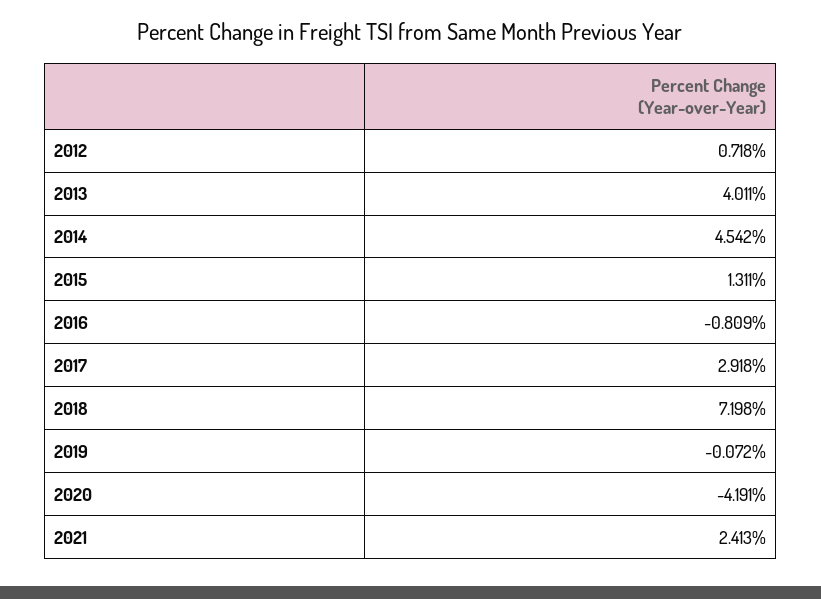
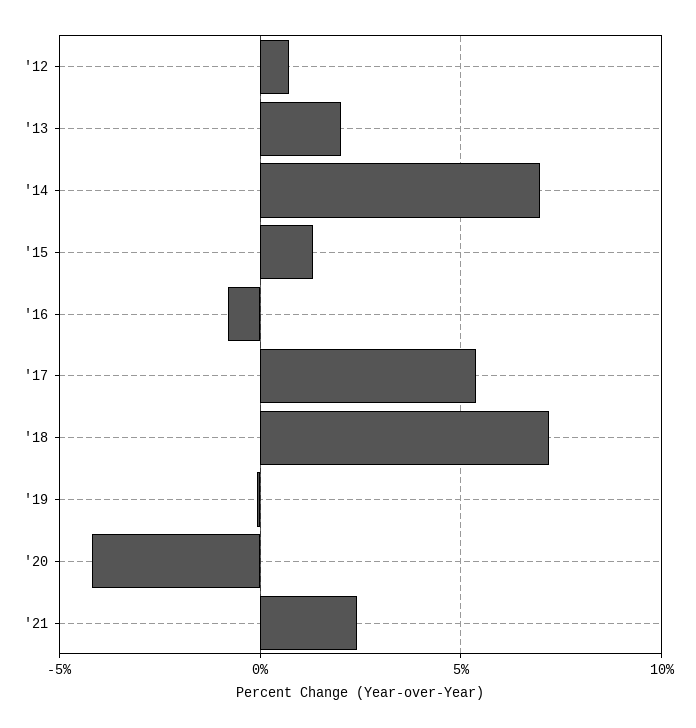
  {
    "2012": 0.718,
-   "2013": 4.011,
+   "2013": 2,
-   "2014": 4.542,
+   "2014": 7,
    "2015": 1.311,
    "2016": -0.809,
-   "2017": 2.918,
+   "2017": 5.5,
    "2018": 7.198,
    "2019": -0.072,
    "2020": -4.191,
    "2021": 2.413
  }

